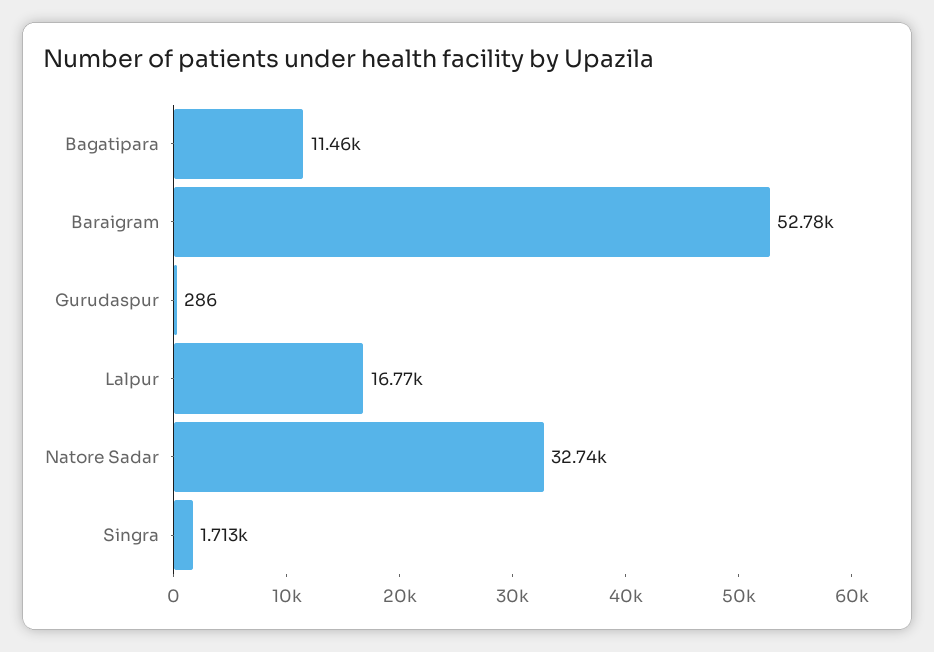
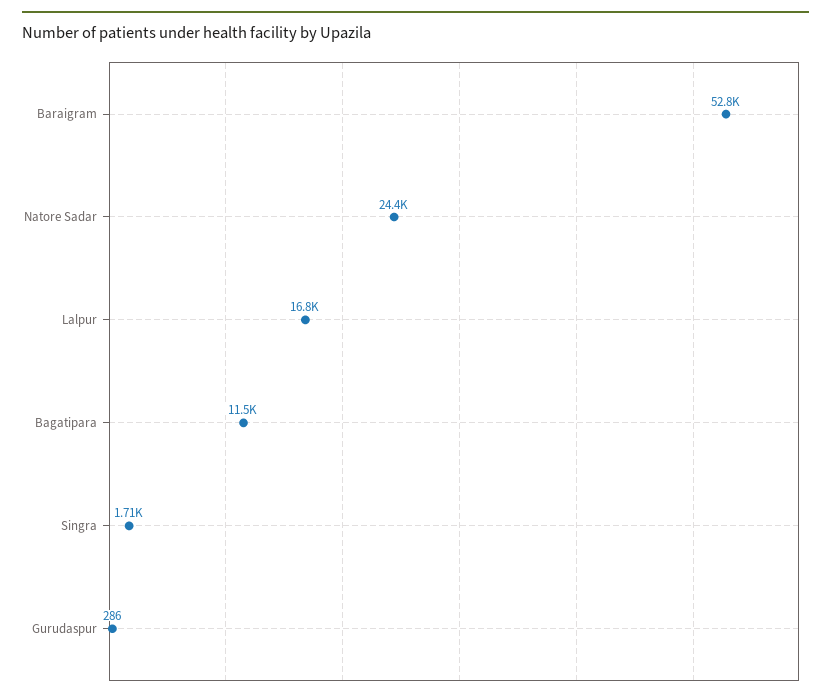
  {
    "Bagatipara": 11460,
    "Baraigram": 52780,
    "Gurudaspur": 286,
    "Lalpur": 16770,
-   "Natore Sadar": 32740,
+   "Natore Sadar": 24400,
    "Singra": 1713
  }

